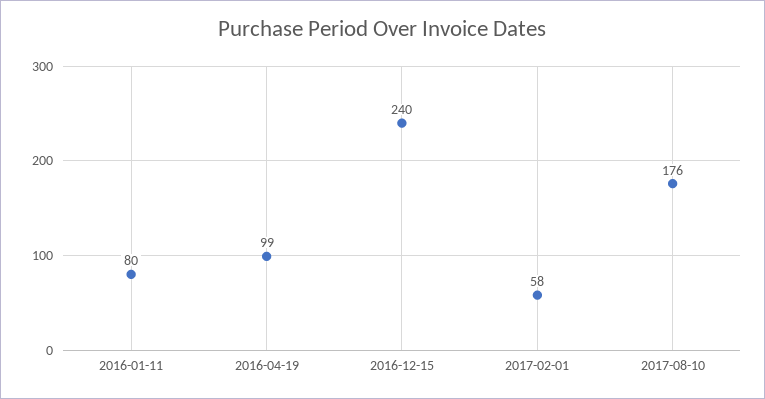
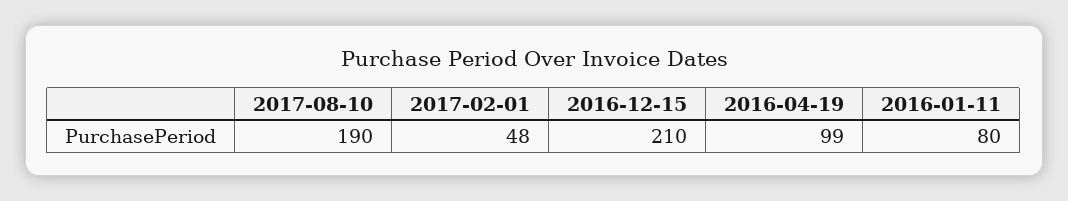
  {
    "2016-01-11": 80,
    "2016-04-19": 99,
-   "2016-12-15": 240,
+   "2016-12-15": 210,
-   "2017-02-01": 58,
+   "2017-02-01": 48,
-   "2017-08-10": 176
+   "2017-08-10": 190
  }

